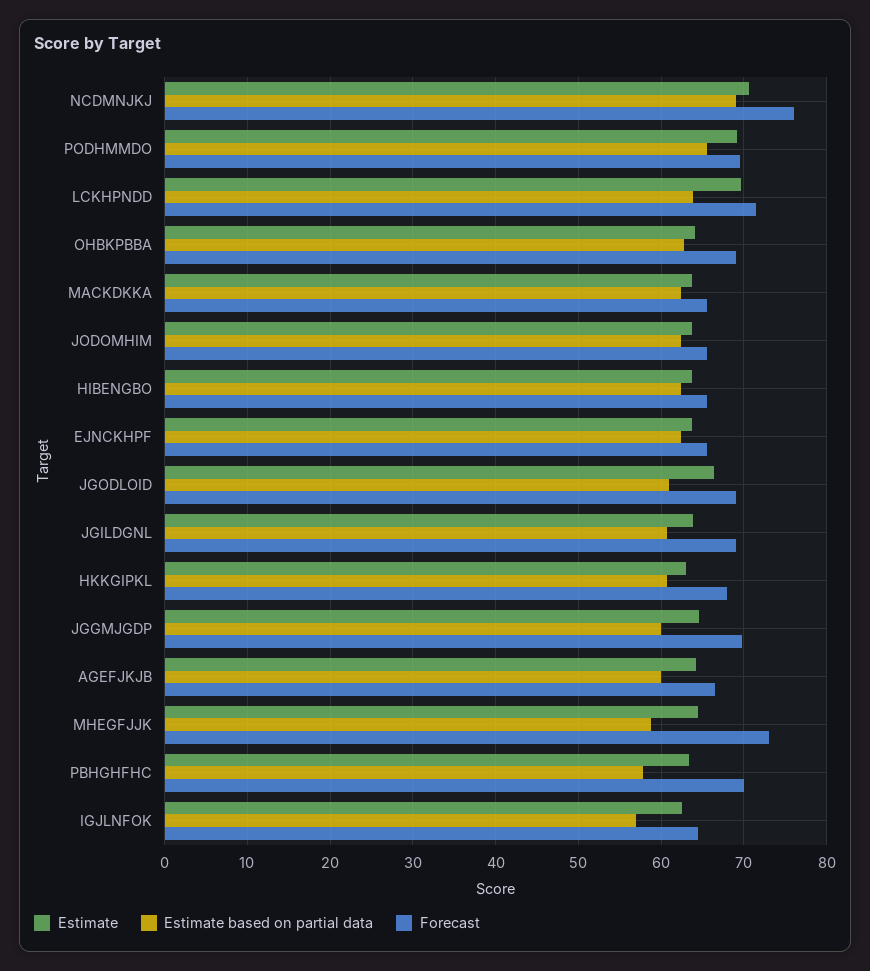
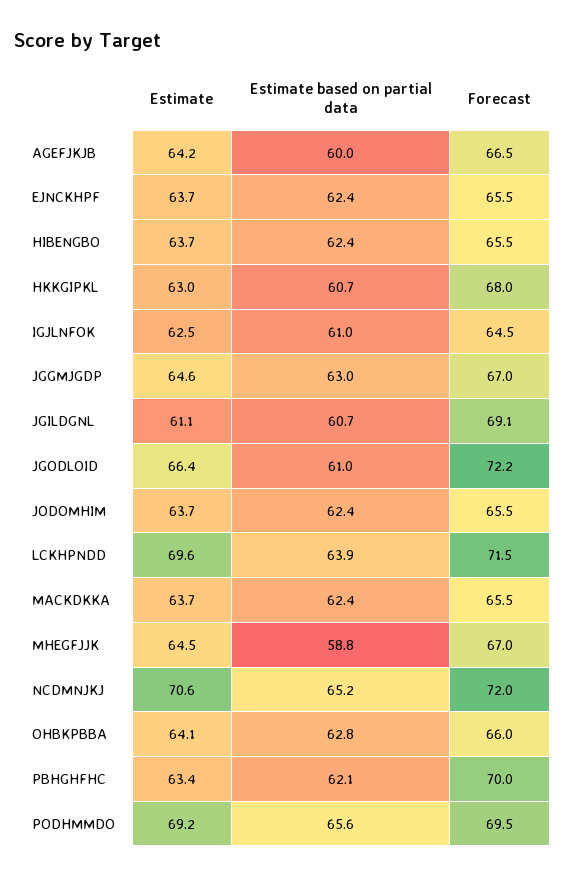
  {
    "Estimate": {
      "NCDMNJKJ": 70.6,
      "PODHMMDO": 69.2,
      "LCKHPNDD": 69.6,
      "OHBKPBBA": 64.1,
      "MACKDKKA": 63.7,
      "JODOMHIM": 63.7,
      "HIBENGBO": 63.7,
      "EJNCKHPF": 63.7,
      "JGODLOID": 66.4,
-     "JGILDGNL": 64,
+     "JGILDGNL": 61.1,
      "HKKGIPKL": 63,
      "JGGMJGDP": 64.6,
      "AGEFJKJB": 64.2,
      "MHEGFJJK": 64.5,
      "PBHGHFHC": 63.4,
      "IGJLNFOK": 62.5
    },
    "Estimate based on partial data": {
-     "NCDMNJKJ": 69,
+     "NCDMNJKJ": 65.2,
      "PODHMMDO": 65.6,
      "LCKHPNDD": 63.9,
      "OHBKPBBA": 62.8,
      "MACKDKKA": 62.4,
      "JODOMHIM": 62.4,
      "HIBENGBO": 62.4,
      "EJNCKHPF": 62.4,
      "JGODLOID": 61,
      "JGILDGNL": 60.7,
      "HKKGIPKL": 60.7,
-     "JGGMJGDP": 60,
+     "JGGMJGDP": 63,
      "AGEFJKJB": 60,
      "MHEGFJJK": 58.8,
-     "PBHGHFHC": 58,
+     "PBHGHFHC": 62.1,
-     "IGJLNFOK": 57
+     "IGJLNFOK": 61
    },
    "Forecast": {
-     "NCDMNJKJ": 76,
+     "NCDMNJKJ": 72,
      "PODHMMDO": 69.5,
      "LCKHPNDD": 71.5,
-     "OHBKPBBA": 69,
+     "OHBKPBBA": 66,
      "MACKDKKA": 65.5,
      "JODOMHIM": 65.5,
      "HIBENGBO": 65.5,
      "EJNCKHPF": 65.5,
-     "JGODLOID": 69,
+     "JGODLOID": 72.2,
      "JGILDGNL": 69.1,
      "HKKGIPKL": 68,
-     "JGGMJGDP": 70,
+     "JGGMJGDP": 67,
      "AGEFJKJB": 66.5,
-     "MHEGFJJK": 73,
+     "MHEGFJJK": 67,
      "PBHGHFHC": 70,
      "IGJLNFOK": 64.5
    }
  }

